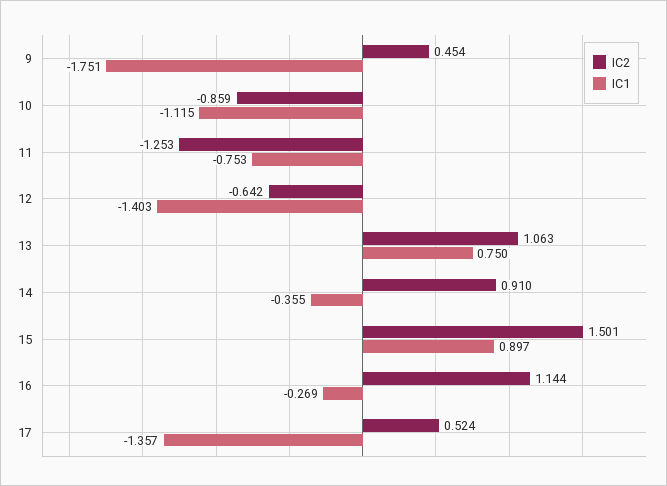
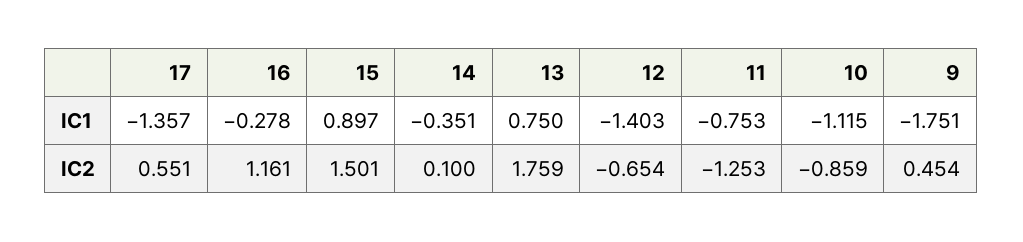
  {
    "IC2": {
      "9": 0.454,
      "10": -0.859,
      "11": -1.253,
-     "12": -0.642,
+     "12": -0.654,
-     "13": 1.063,
+     "13": 1.759,
-     "14": 0.91,
+     "14": 0.1,
      "15": 1.501,
-     "16": 1.144,
+     "16": 1.161,
-     "17": 0.524
+     "17": 0.551
    },
    "IC1": {
      "9": -1.751,
      "10": -1.115,
      "11": -0.753,
      "12": -1.403,
      "13": 0.75,
-     "14": -0.355,
+     "14": -0.351,
      "15": 0.897,
-     "16": -0.269,
+     "16": -0.278,
      "17": -1.357
    }
  }

